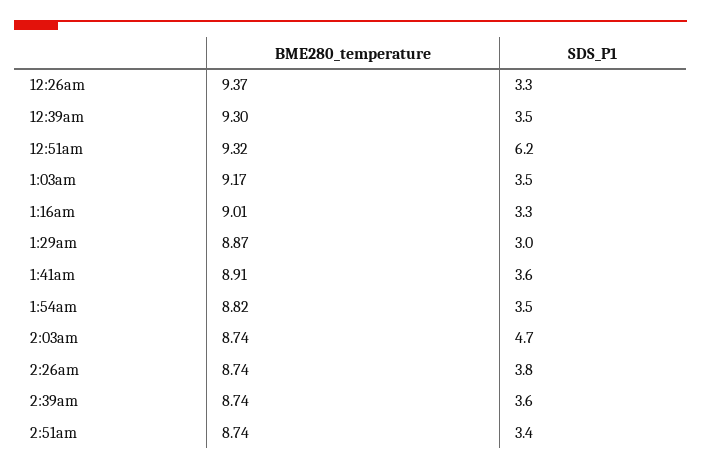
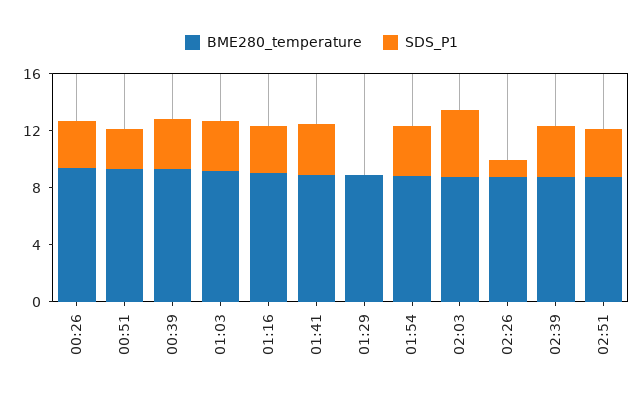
  {
    "BME280_temperature": {
      "12:26am": 9.37,
      "12:39am": 9.3,
      "12:51am": 9.32,
      "1:03am": 9.17,
      "1:16am": 9.01,
      "1:29am": 8.87,
      "1:41am": 8.91,
      "1:54am": 8.82,
      "2:03am": 8.74,
      "2:26am": 8.74,
      "2:39am": 8.74,
      "2:51am": 8.74
    },
    "SDS_P1": {
      "12:26am": 3.3,
      "12:39am": 3.5,
-     "12:51am": 6.2,
+     "12:51am": 3,
      "1:03am": 3.5,
      "1:16am": 3.3,
-     "1:29am": 3,
+     "1:29am": 0,
      "1:41am": 3.6,
      "1:54am": 3.5,
      "2:03am": 4.7,
-     "2:26am": 3.8,
+     "2:26am": 1,
      "2:39am": 3.6,
      "2:51am": 3.4
    }
  }

